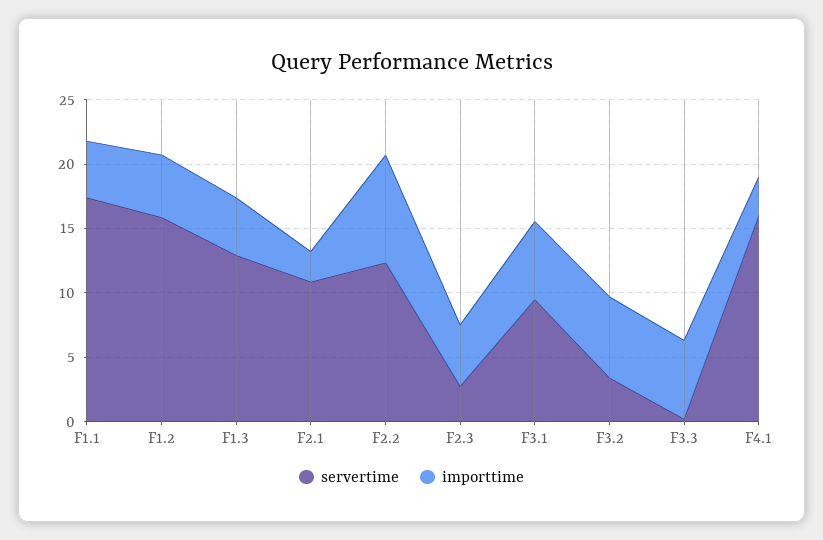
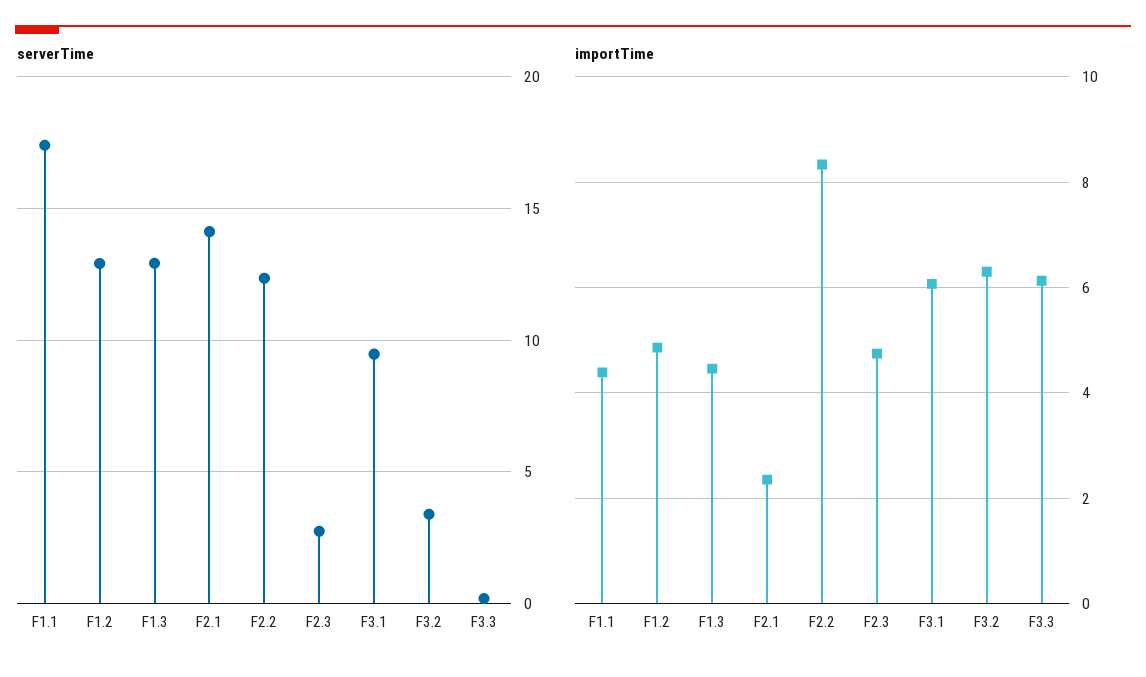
  {
    "servertime": {
      "F1.1": 17.5,
-     "F1.2": 16,
+     "F1.2": 13,
      "F1.3": 13,
-     "F2.1": 11,
+     "F2.1": 14,
      "F2.2": 12.5,
      "F2.3": 2.5,
      "F3.1": 9.5,
      "F3.2": 3.5,
-     "F3.3": 0,
+     "F3.3": 0
-     "F4.1": 16
    },
    "importtime": {
      "F1.1": 4.4,
      "F1.2": 4.8,
      "F1.3": 4.4,
      "F2.1": 2.4,
      "F2.2": 8.4,
      "F2.3": 4.8,
      "F3.1": 6,
      "F3.2": 6.2,
-     "F3.3": 6.2,
+     "F3.3": 6.2
-     "F4.1": 3
    }
  }

